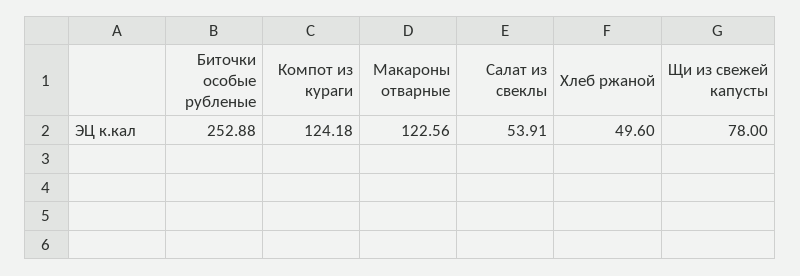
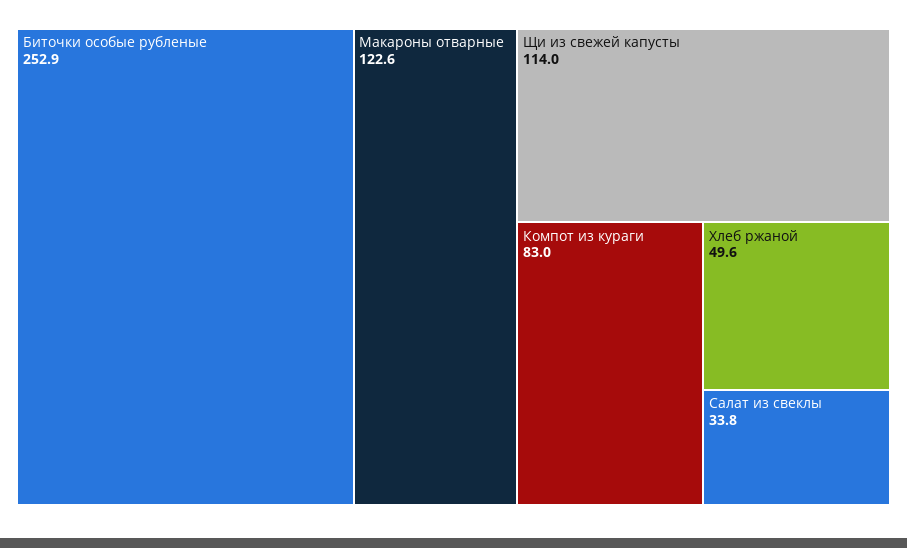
  {
    "Биточки особые рубленые": 252.88,
-   "Компот из кураги": 124.18,
+   "Компот из кураги": 83,
    "Макароны отварные": 122.56,
-   "Салат из свеклы": 53.91,
+   "Салат из свеклы": 33.8,
    "Хлеб ржаной": 49.6,
-   "Щи из свежей капусты": 78
+   "Щи из свежей капусты": 114
  }

